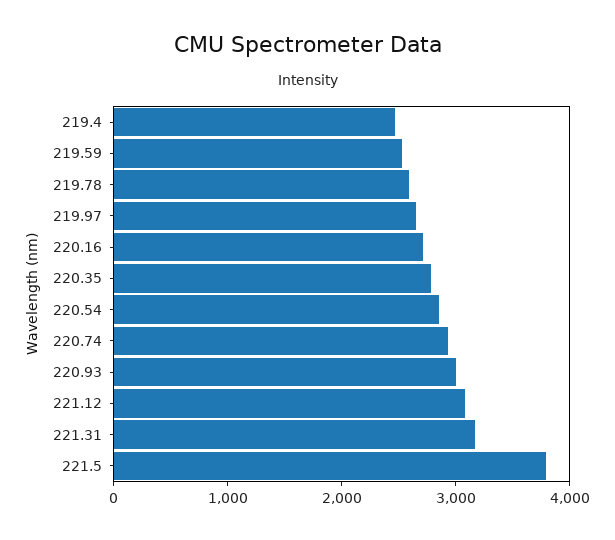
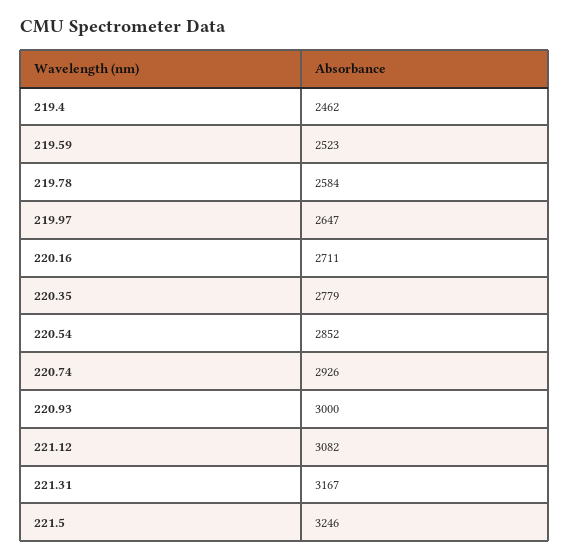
  {
    "219.4": 2462,
    "219.59": 2523,
    "219.78": 2584,
    "219.97": 2647,
    "220.16": 2711,
    "220.35": 2779,
    "220.54": 2852,
    "220.74": 2926,
    "220.93": 3000,
    "221.12": 3082,
    "221.31": 3167,
-   "221.5": 3800
+   "221.5": 3246
  }

